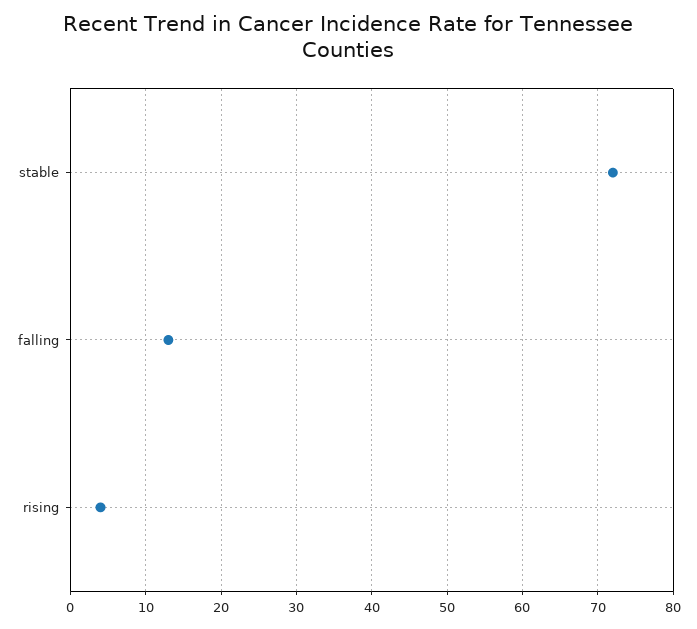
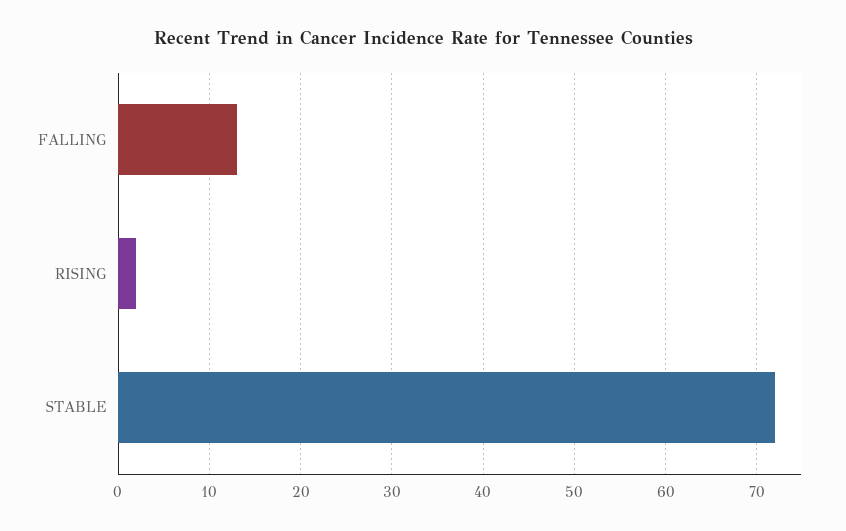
  {
    "stable": 72,
    "falling": 13,
-   "rising": 4
+   "rising": 2
  }

